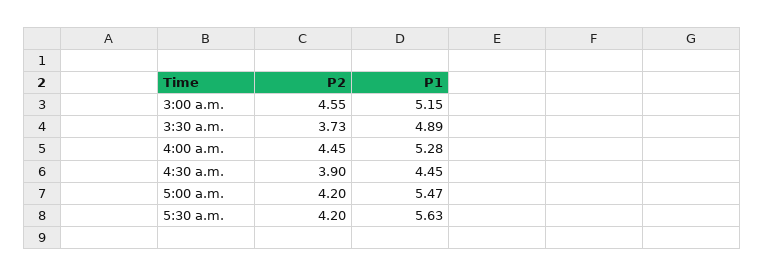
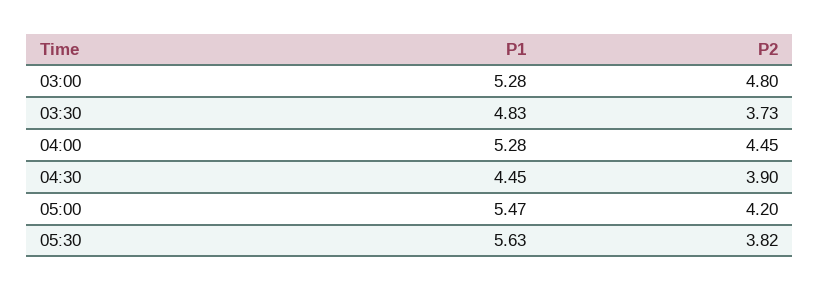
  {
    "P2": {
-     "3:00 a.m.": 4.55,
+     "3:00 a.m.": 4.8,
      "3:30 a.m.": 3.73,
      "4:00 a.m.": 4.45,
      "4:30 a.m.": 3.9,
      "5:00 a.m.": 4.2,
-     "5:30 a.m.": 4.2
+     "5:30 a.m.": 3.82
    },
    "P1": {
-     "3:00 a.m.": 5.15,
+     "3:00 a.m.": 5.28,
-     "3:30 a.m.": 4.89,
+     "3:30 a.m.": 4.83,
      "4:00 a.m.": 5.28,
      "4:30 a.m.": 4.45,
      "5:00 a.m.": 5.47,
      "5:30 a.m.": 5.63
    }
  }

